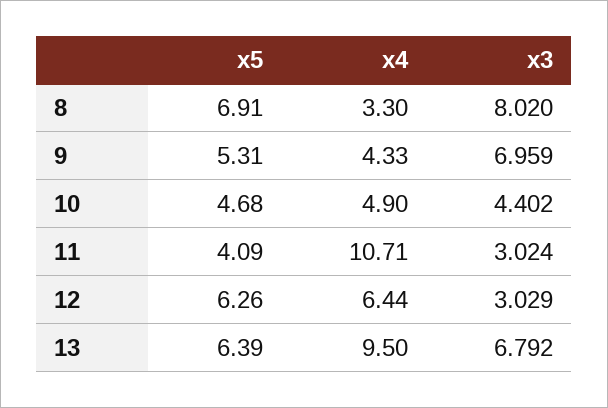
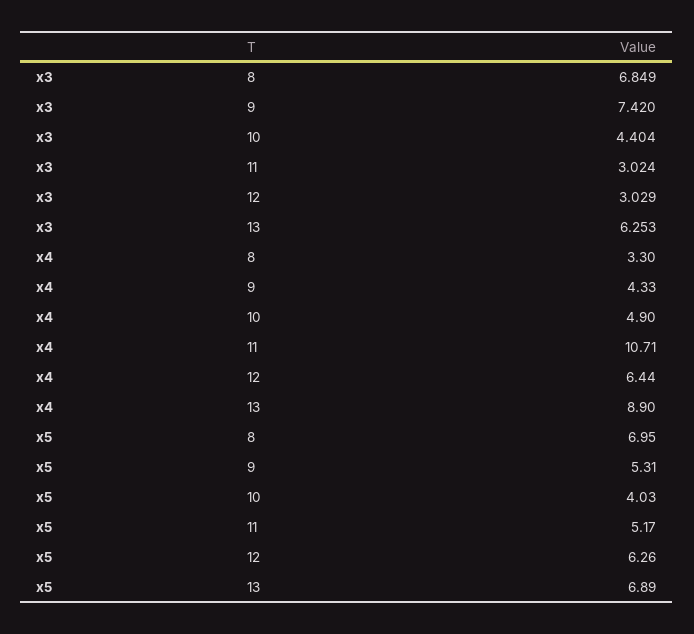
  {
    "x5": {
-     "8": 6.91,
+     "8": 6.95,
      "9": 5.31,
-     "10": 4.68,
+     "10": 4.03,
-     "11": 4.09,
+     "11": 5.17,
      "12": 6.26,
-     "13": 6.39
+     "13": 6.89
    },
    "x4": {
      "8": 3.3,
      "9": 4.33,
      "10": 4.9,
      "11": 10.71,
      "12": 6.44,
-     "13": 9.5
+     "13": 8.9
    },
    "x3": {
-     "8": 8.02,
+     "8": 6.849,
-     "9": 6.959,
+     "9": 7.42,
-     "10": 4.402,
+     "10": 4.404,
      "11": 3.024,
      "12": 3.029,
-     "13": 6.792
+     "13": 6.253
    }
  }

